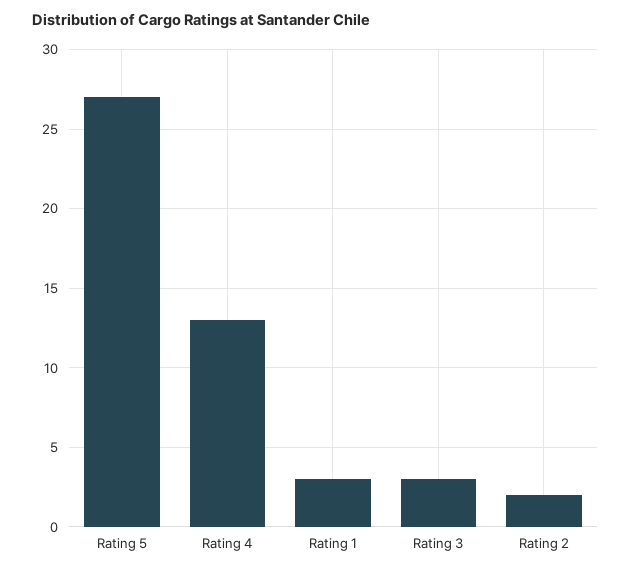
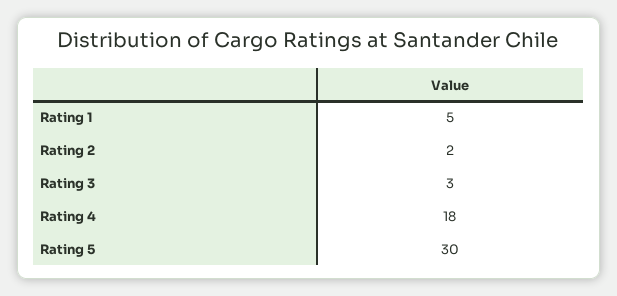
  {
-   "Rating 5": 27,
+   "Rating 5": 30,
-   "Rating 4": 13,
+   "Rating 4": 18,
-   "Rating 1": 3,
+   "Rating 1": 5,
    "Rating 3": 3,
    "Rating 2": 2
  }

